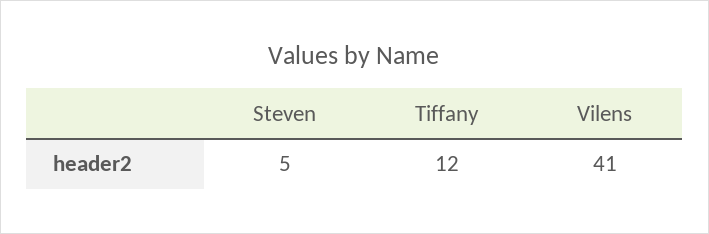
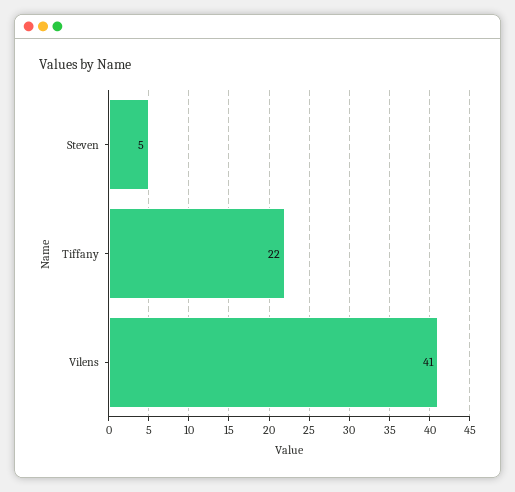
  {
    "Steven": 5,
-   "Tiffany": 12,
+   "Tiffany": 22,
    "Vilens": 41
  }

